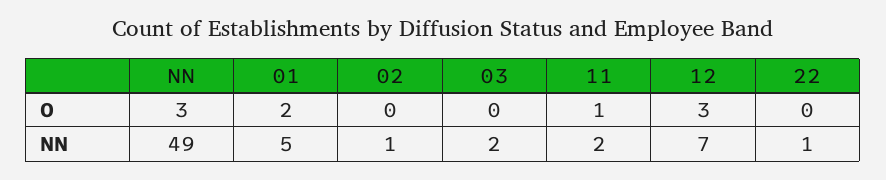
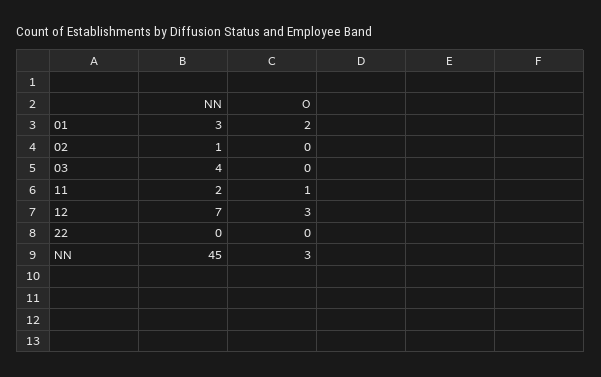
  {
    "NN": {
      "O": 3,
-     "NN": 49
+     "NN": 45
    },
    "01": {
      "O": 2,
-     "NN": 5
+     "NN": 3
    },
    "02": {
      "O": 0,
      "NN": 1
    },
    "03": {
      "O": 0,
-     "NN": 2
+     "NN": 4
    },
    "11": {
      "O": 1,
      "NN": 2
    },
    "12": {
      "O": 3,
      "NN": 7
    },
    "22": {
      "O": 0,
-     "NN": 1
+     "NN": 0
    }
  }

